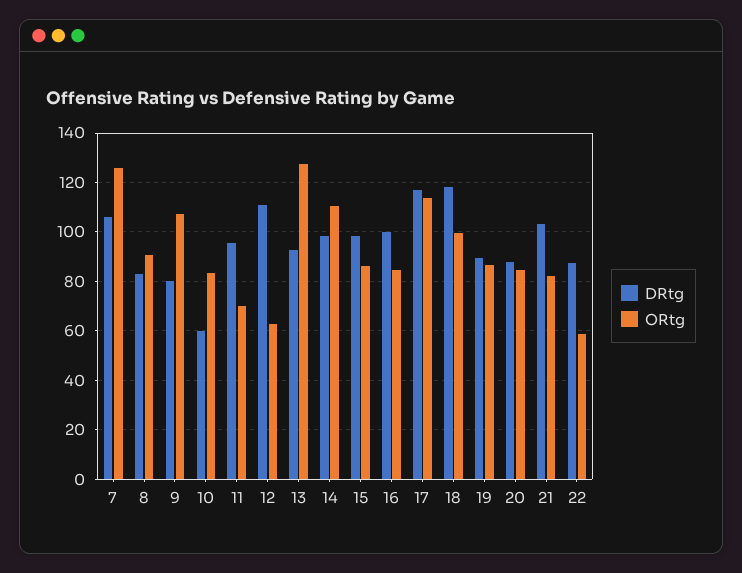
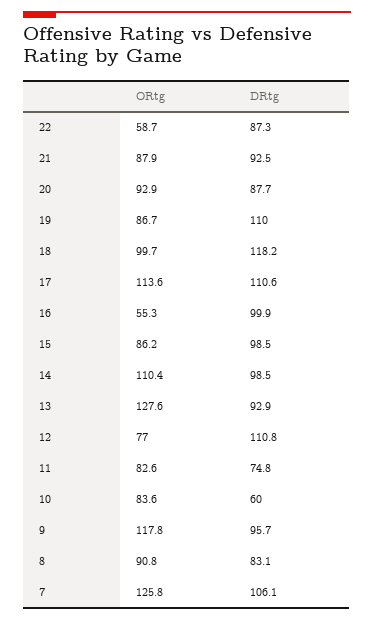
  {
    "DRtg": {
      "7": 106.1,
      "8": 83.1,
-     "9": 80,
+     "9": 95.7,
      "10": 60,
-     "11": 95,
+     "11": 74.8,
      "12": 110.8,
      "13": 92.9,
      "14": 98.5,
      "15": 98.5,
      "16": 99.9,
-     "17": 117.5,
+     "17": 110.6,
      "18": 118.2,
-     "19": 90,
+     "19": 110,
      "20": 87.7,
-     "21": 102.5,
+     "21": 92.5,
      "22": 87.3
    },
    "ORtg": {
      "7": 125.8,
      "8": 90.8,
-     "9": 107.5,
+     "9": 117.8,
      "10": 83.6,
-     "11": 70,
+     "11": 82.6,
-     "12": 62.5,
+     "12": 77,
      "13": 127.6,
      "14": 110.4,
      "15": 86.2,
-     "16": 85,
+     "16": 55.3,
      "17": 113.6,
      "18": 99.7,
      "19": 86.7,
-     "20": 85,
+     "20": 92.9,
-     "21": 82.5,
+     "21": 87.9,
      "22": 58.7
    }
  }

